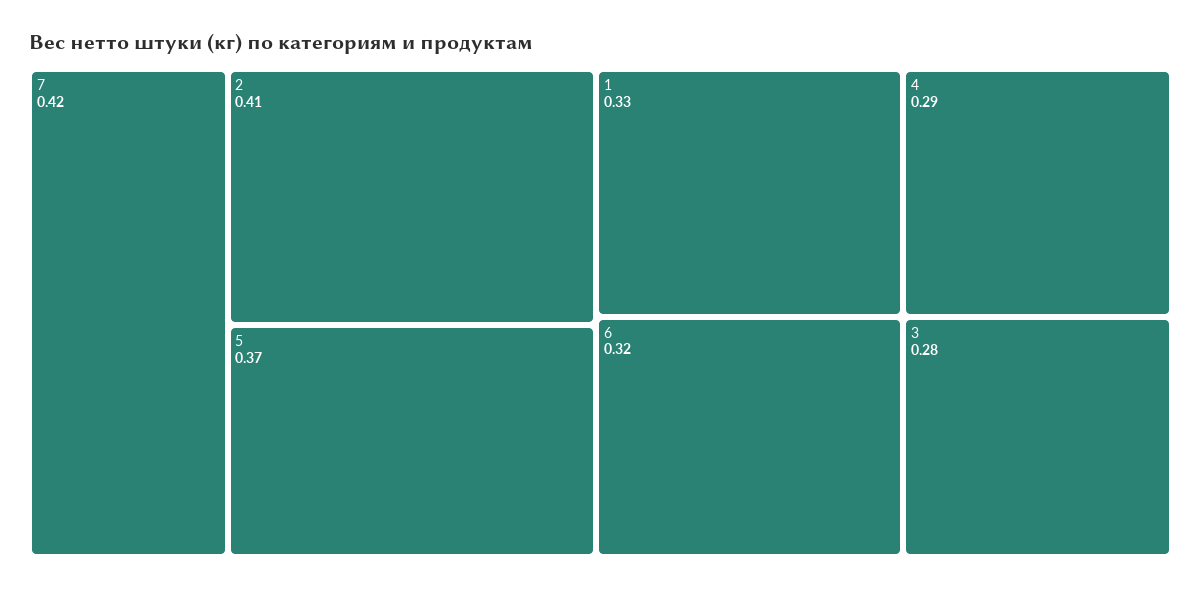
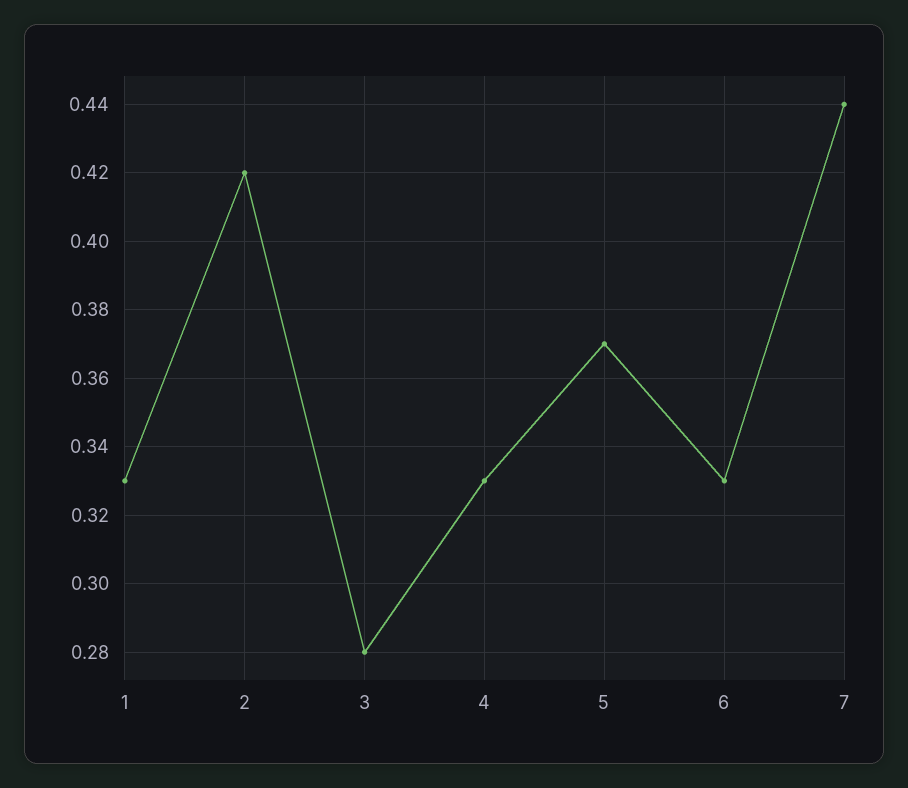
  {
-   "7": 0.42,
+   "7": 0.44,
-   "2": 0.41,
+   "2": 0.42,
    "5": 0.37,
    "1": 0.33,
-   "6": 0.32,
+   "6": 0.33,
-   "4": 0.29,
+   "4": 0.33,
    "3": 0.28
  }

